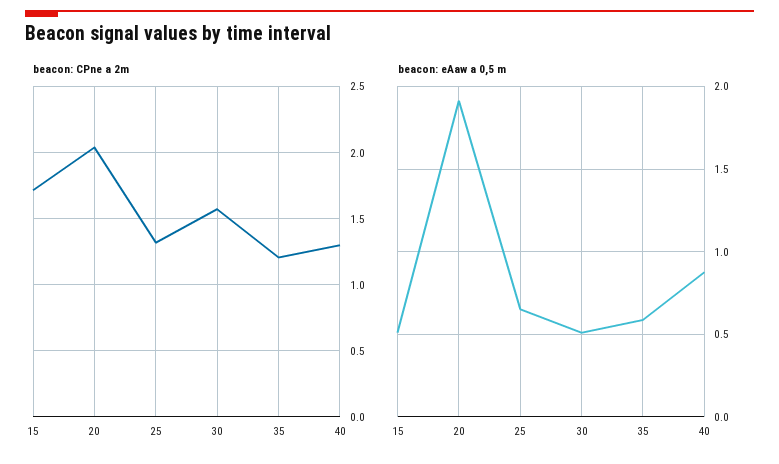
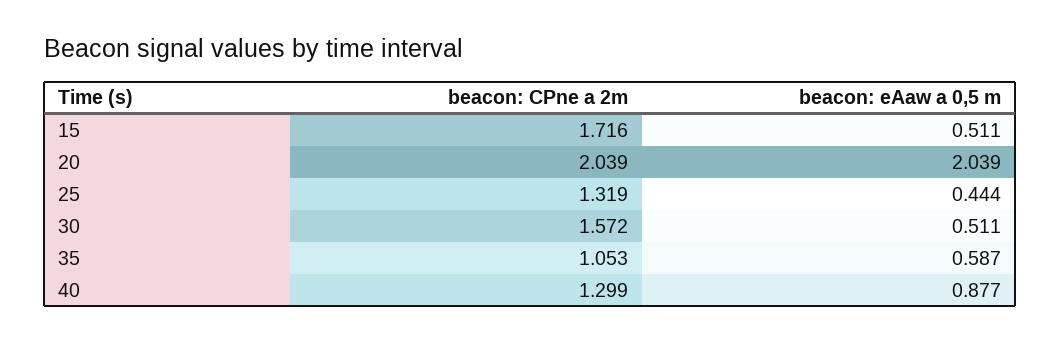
  {
    "beacon: CPne a 2m": {
      "15": 1.716,
      "20": 2.039,
      "25": 1.319,
      "30": 1.572,
-     "35": 1.2,
+     "35": 1.053,
      "40": 1.299
    },
    "beacon: eAaw a 0,5 m": {
      "15": 0.511,
-     "20": 1.9,
+     "20": 2.039,
-     "25": 0.65,
+     "25": 0.444,
      "30": 0.511,
      "35": 0.587,
      "40": 0.877
    }
  }

